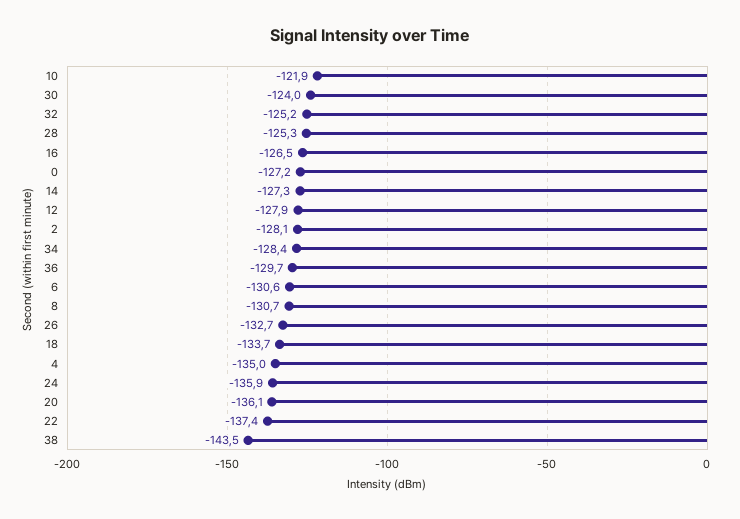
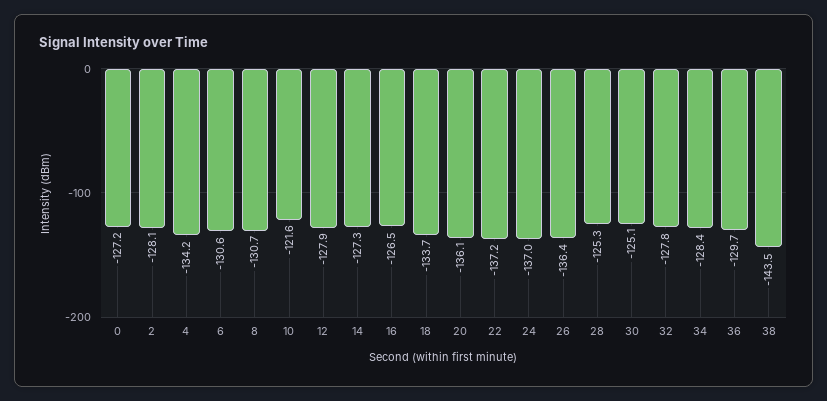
  {
-   "10": -121.9,
+   "10": -121.6,
-   "30": -124,
+   "30": -125.1,
-   "32": -125.2,
+   "32": -127.8,
    "28": -125.3,
    "16": -126.5,
    "0": -127.2,
    "14": -127.3,
    "12": -127.9,
    "2": -128.1,
    "34": -128.4,
    "36": -129.7,
    "6": -130.6,
    "8": -130.7,
-   "26": -132.7,
+   "26": -136.4,
    "18": -133.7,
-   "4": -135,
+   "4": -134.2,
-   "24": -135.9,
+   "24": -137,
    "20": -136.1,
-   "22": -137.4,
+   "22": -137.2,
    "38": -143.5
  }

